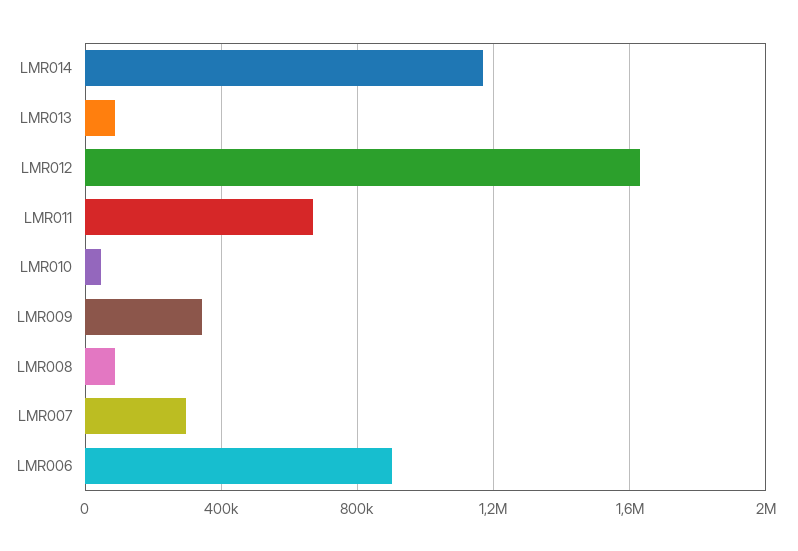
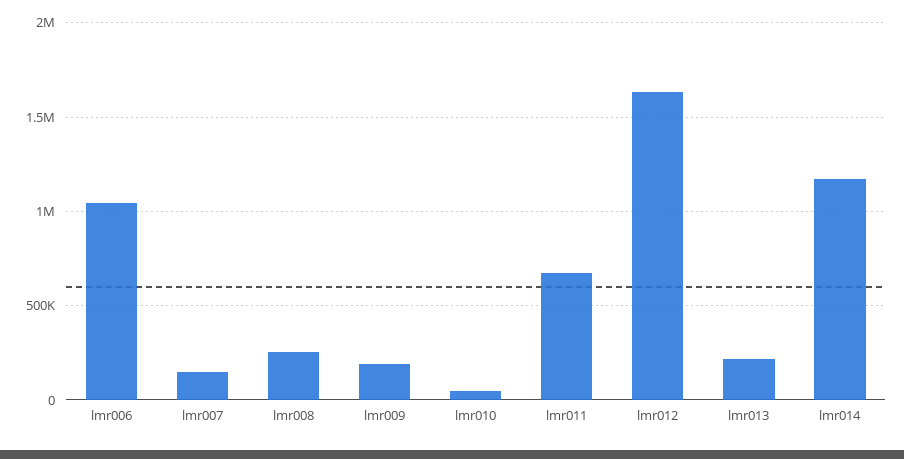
  {
    "LMR014": 1150000,
-   "LMR013": 100000,
+   "LMR013": 200000,
    "LMR012": 1650000,
    "LMR011": 650000,
    "LMR010": 50000,
-   "LMR009": 350000,
+   "LMR009": 200000,
-   "LMR008": 100000,
+   "LMR008": 250000,
-   "LMR007": 300000,
+   "LMR007": 150000,
-   "LMR006": 900000
+   "LMR006": 1050000
  }

